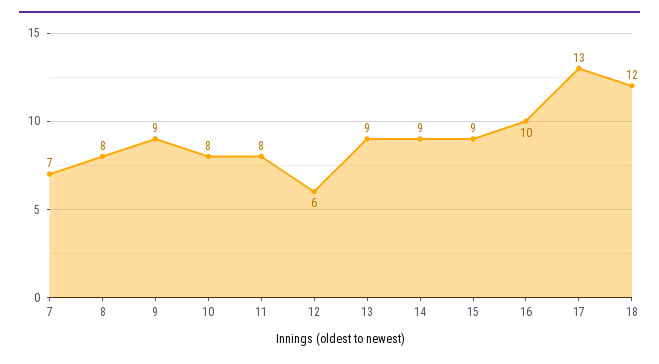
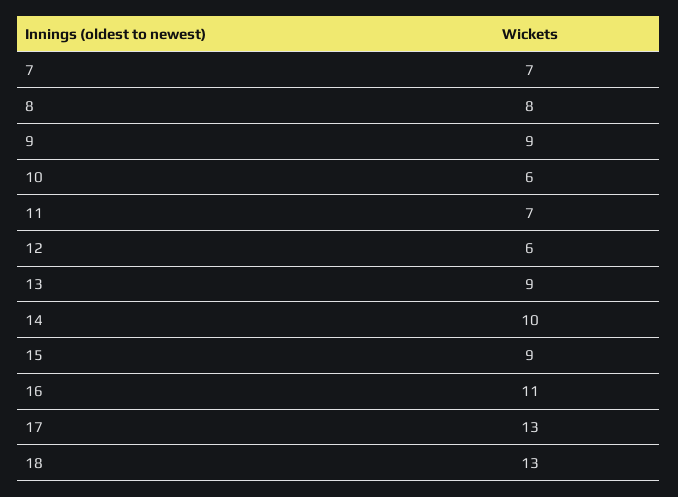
  {
    "7": 7,
    "8": 8,
    "9": 9,
-   "10": 8,
+   "10": 6,
-   "11": 8,
+   "11": 7,
    "12": 6,
    "13": 9,
-   "14": 9,
+   "14": 10,
    "15": 9,
-   "16": 10,
+   "16": 11,
    "17": 13,
-   "18": 12
+   "18": 13
  }

